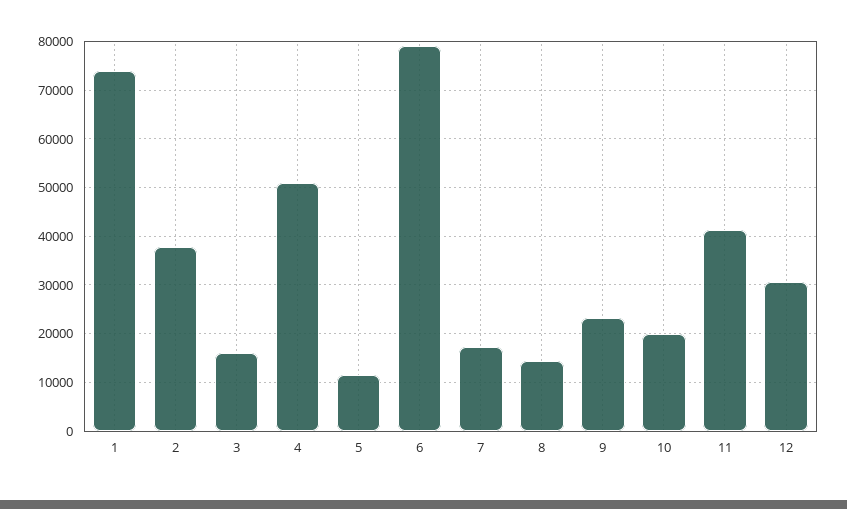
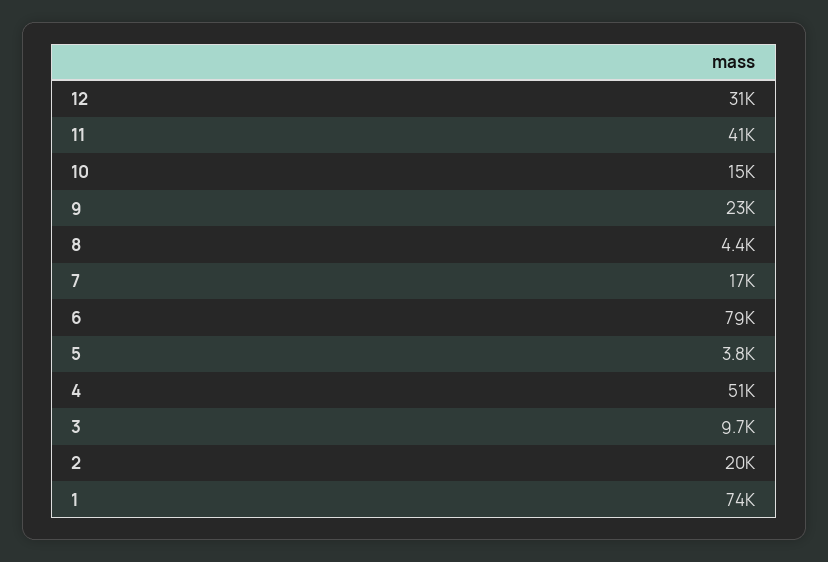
  {
    "1": 74000,
-   "2": 38000,
+   "2": 20000,
-   "3": 16000,
+   "3": 9700,
    "4": 51000,
-   "5": 12000,
+   "5": 3800,
    "6": 79000,
    "7": 17000,
-   "8": 14000,
+   "8": 4400,
    "9": 23000,
-   "10": 20000,
+   "10": 15000,
    "11": 41000,
    "12": 31000
  }

